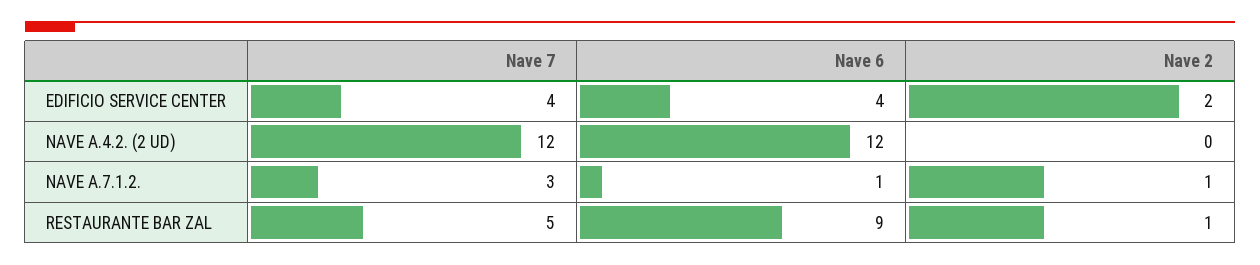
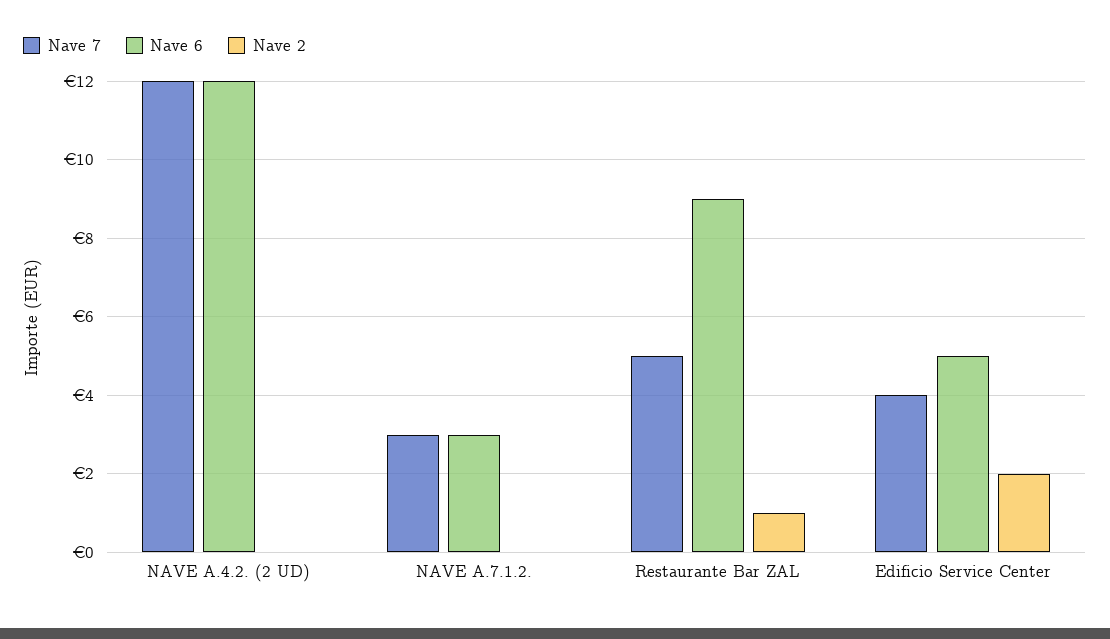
  {
    "Nave 7": {
      "EDIFICIO SERVICE CENTER": 4,
      "NAVE A.4.2. (2 UD)": 12,
      "NAVE A.7.1.2.": 3,
      "RESTAURANTE BAR ZAL": 5
    },
    "Nave 6": {
-     "EDIFICIO SERVICE CENTER": 4,
+     "EDIFICIO SERVICE CENTER": 5,
      "NAVE A.4.2. (2 UD)": 12,
-     "NAVE A.7.1.2.": 1,
+     "NAVE A.7.1.2.": 3,
      "RESTAURANTE BAR ZAL": 9
    },
    "Nave 2": {
      "EDIFICIO SERVICE CENTER": 2,
      "NAVE A.4.2. (2 UD)": 0,
-     "NAVE A.7.1.2.": 1,
+     "NAVE A.7.1.2.": 0,
      "RESTAURANTE BAR ZAL": 1
    }
  }

